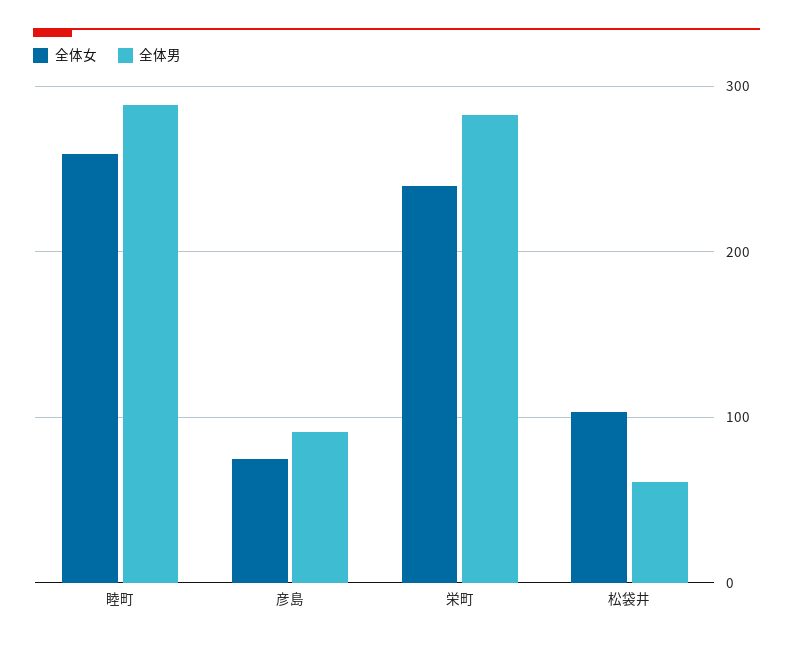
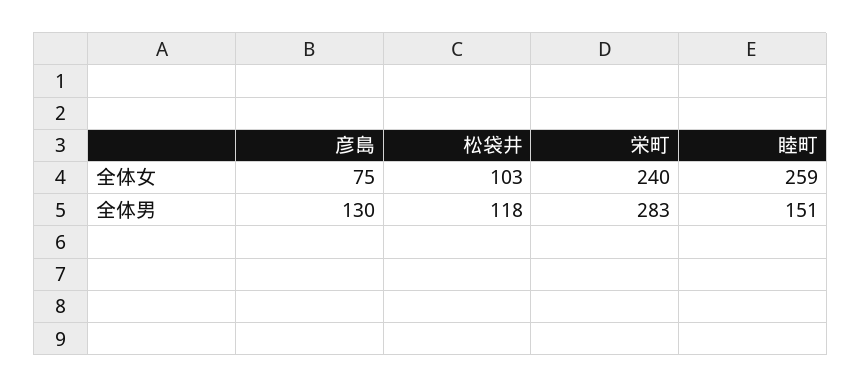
  {
    "全体女": {
      "睦町": 259,
      "彦島": 75,
      "栄町": 240,
      "松袋井": 103
    },
    "全体男": {
-     "睦町": 290,
+     "睦町": 151,
-     "彦島": 90,
+     "彦島": 130,
      "栄町": 283,
-     "松袋井": 60
+     "松袋井": 118
    }
  }

